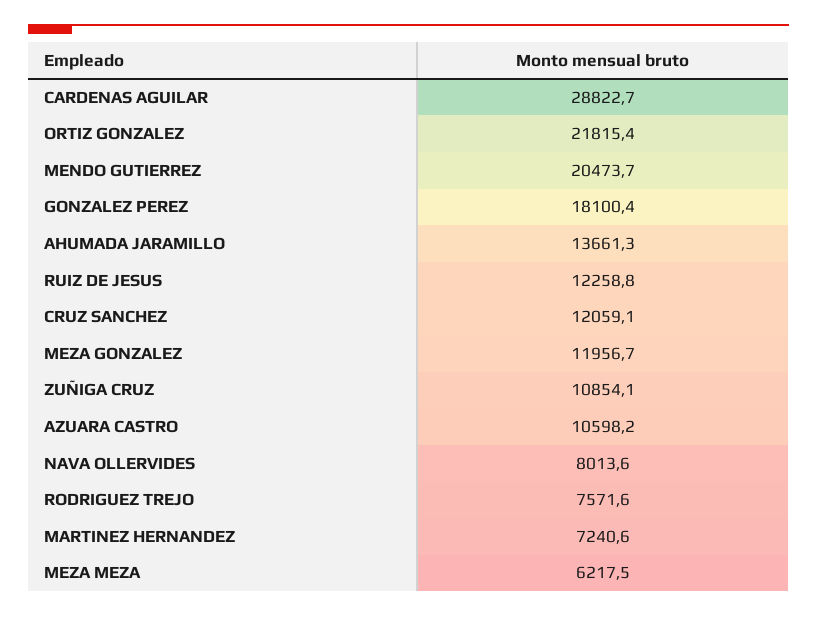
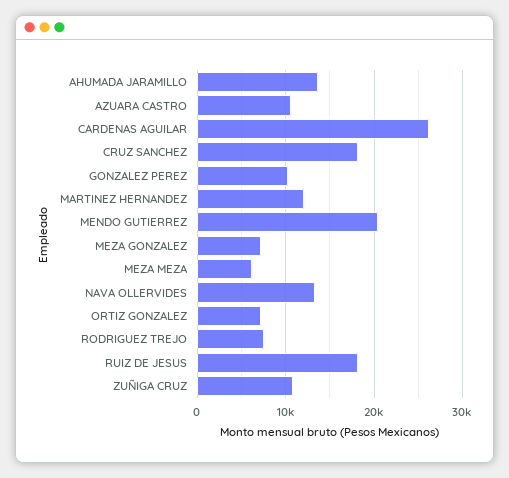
  {
-   "CARDENAS AGUILAR": 28822.7,
+   "CARDENAS AGUILAR": 26000,
-   "ORTIZ GONZALEZ": 21815.4,
+   "ORTIZ GONZALEZ": 7000,
    "MENDO GUTIERREZ": 20473.7,
-   "GONZALEZ PEREZ": 18100.4,
+   "GONZALEZ PEREZ": 10000,
    "AHUMADA JARAMILLO": 13661.3,
-   "RUIZ DE JESUS": 12258.8,
+   "RUIZ DE JESUS": 18000,
-   "CRUZ SANCHEZ": 12059.1,
+   "CRUZ SANCHEZ": 18000,
-   "MEZA GONZALEZ": 11956.7,
+   "MEZA GONZALEZ": 7000,
    "ZUÑIGA CRUZ": 10854.1,
    "AZUARA CASTRO": 10598.2,
-   "NAVA OLLERVIDES": 8013.6,
+   "NAVA OLLERVIDES": 13000,
    "RODRIGUEZ TREJO": 7571.6,
-   "MARTINEZ HERNANDEZ": 7240.6,
+   "MARTINEZ HERNANDEZ": 12000,
    "MEZA MEZA": 6217.5
  }

